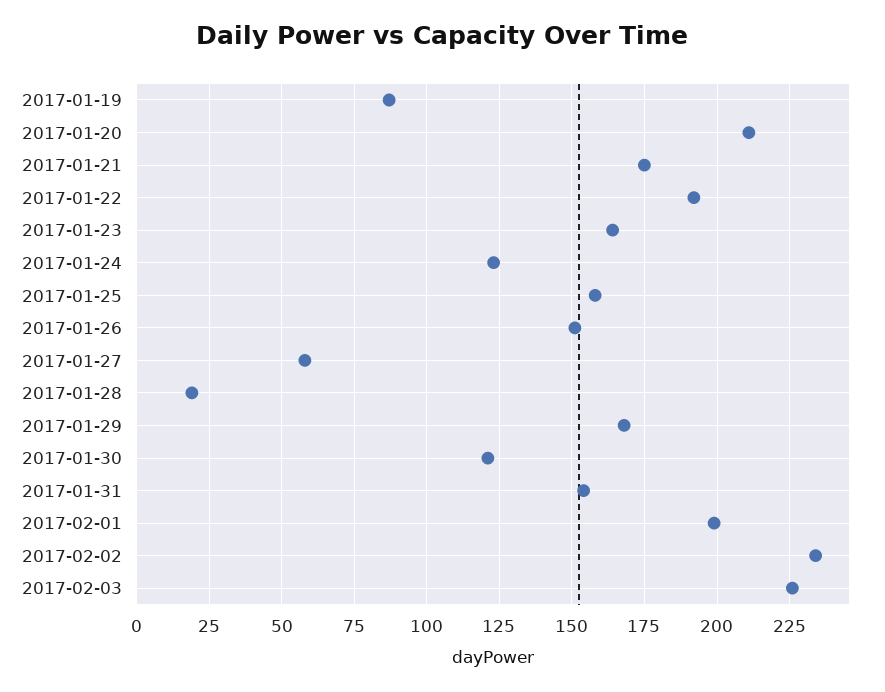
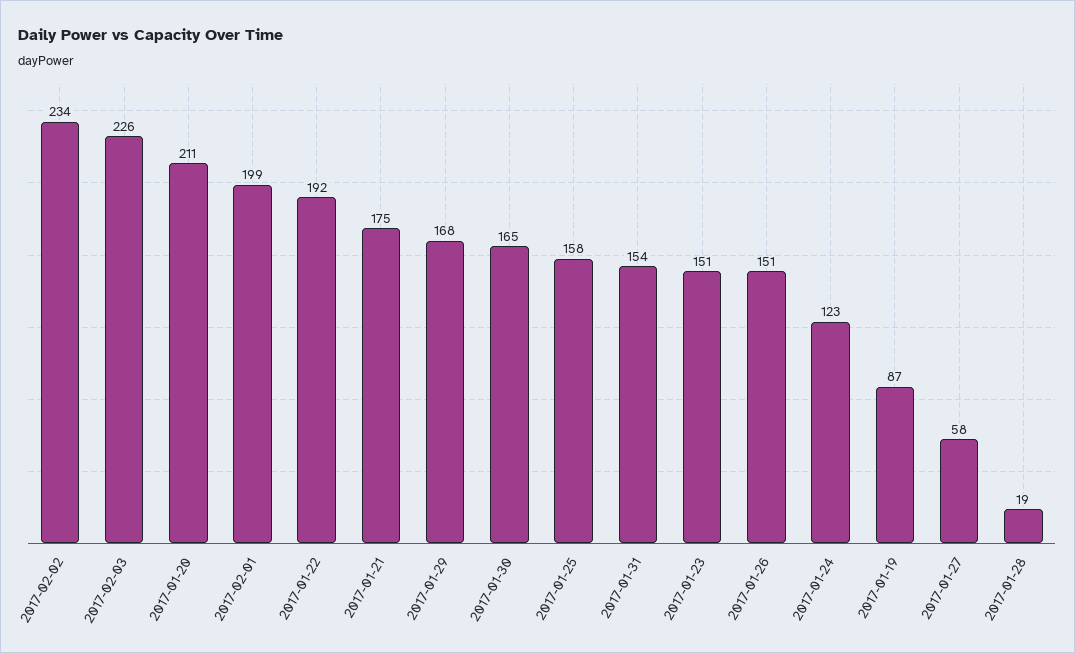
  {
    "2017-01-19": 87,
    "2017-01-20": 211,
    "2017-01-21": 175,
    "2017-01-22": 192,
-   "2017-01-23": 165,
+   "2017-01-23": 151,
    "2017-01-24": 123,
    "2017-01-25": 158,
    "2017-01-26": 151,
    "2017-01-27": 58,
    "2017-01-28": 19,
    "2017-01-29": 168,
-   "2017-01-30": 120,
+   "2017-01-30": 165,
    "2017-01-31": 154,
    "2017-02-01": 199,
    "2017-02-02": 234,
    "2017-02-03": 226
  }

